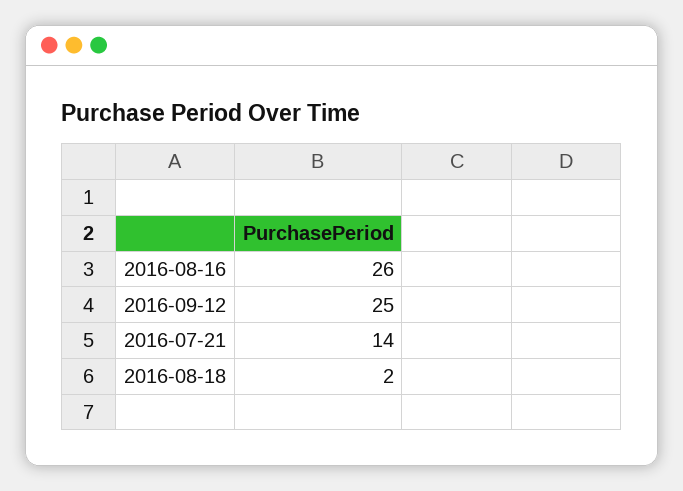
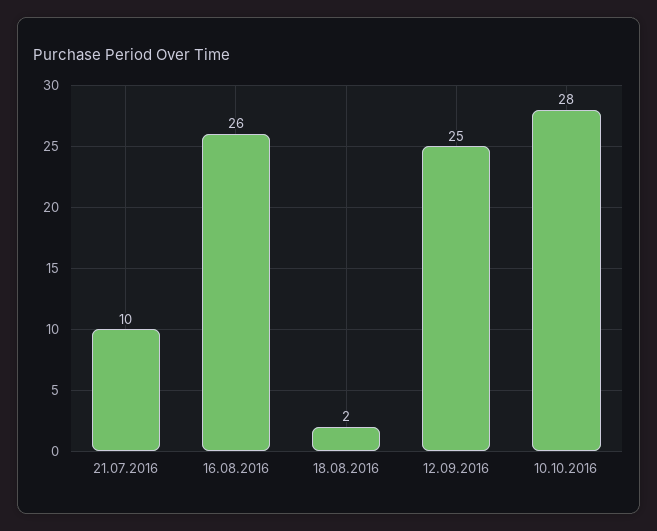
  {
    "2016-08-16": 26,
    "2016-09-12": 25,
-   "2016-07-21": 14,
+   "2016-07-21": 10,
-   "2016-08-18": 2
+   "2016-08-18": 2,
+   "10.10.2016": 28
  }

